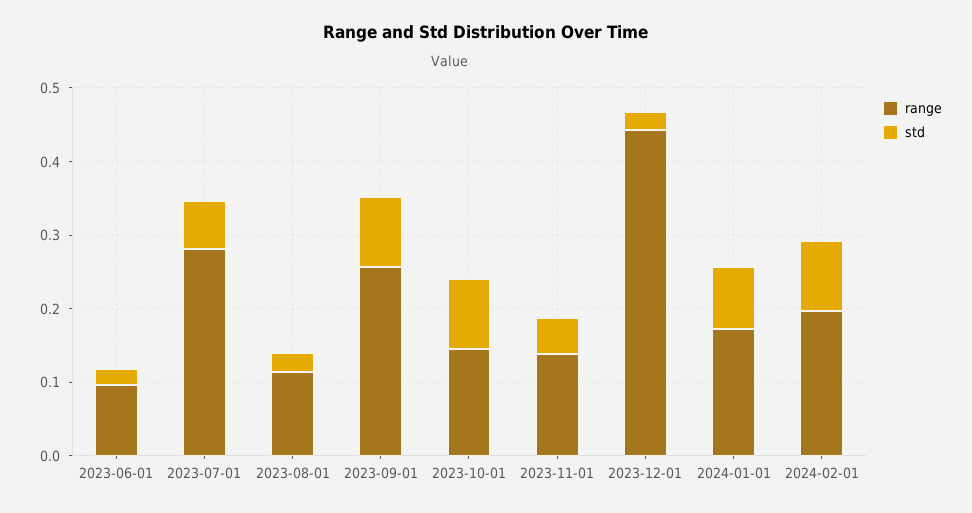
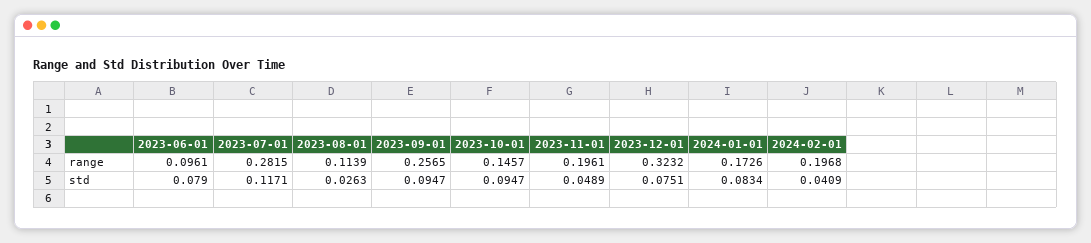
  {
    "range": {
      "2023-06-01": 0.0961,
      "2023-07-01": 0.2815,
      "2023-08-01": 0.1139,
      "2023-09-01": 0.2565,
      "2023-10-01": 0.1457,
-     "2023-11-01": 0.14,
+     "2023-11-01": 0.1961,
-     "2023-12-01": 0.44,
+     "2023-12-01": 0.3232,
      "2024-01-01": 0.1726,
      "2024-02-01": 0.1968
    },
    "std": {
-     "2023-06-01": 0.02,
+     "2023-06-01": 0.079,
-     "2023-07-01": 0.06,
+     "2023-07-01": 0.1171,
      "2023-08-01": 0.0263,
      "2023-09-01": 0.0947,
      "2023-10-01": 0.0947,
      "2023-11-01": 0.0489,
-     "2023-12-01": 0.02,
+     "2023-12-01": 0.0751,
      "2024-01-01": 0.0834,
-     "2024-02-01": 0.1
+     "2024-02-01": 0.0409
    }
  }

